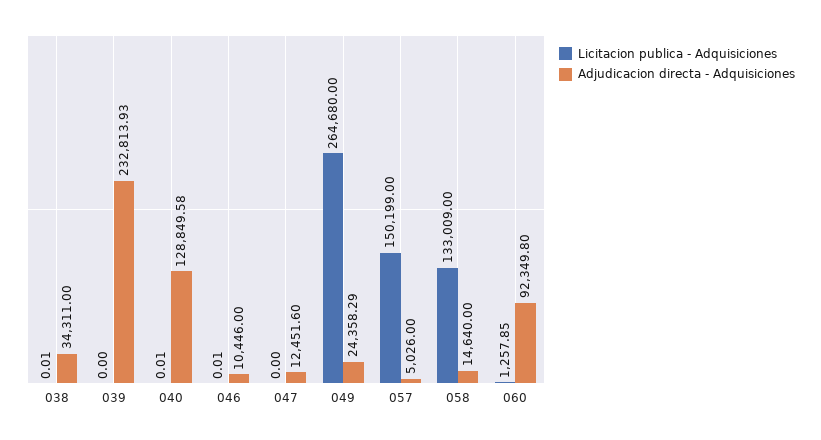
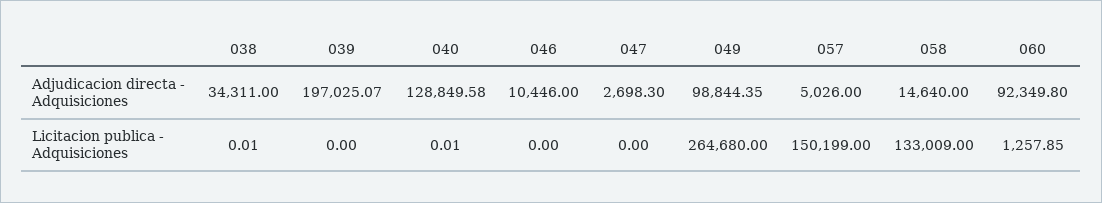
  {
    "Licitacion publica - Adquisiciones": {
      "038": 0.01,
      "039": 0,
      "040": 0.01,
-     "046": 0.01,
+     "046": 0,
      "047": 0,
      "049": 264680,
      "057": 150199,
      "058": 133009,
      "060": 1257.85
    },
    "Adjudicacion directa - Adquisiciones": {
      "038": 34311,
-     "039": 232813.93,
+     "039": 197025.07,
      "040": 128849.58,
      "046": 10446,
-     "047": 12451.6,
+     "047": 2698.3,
-     "049": 24358.29,
+     "049": 98844.35,
      "057": 5026,
      "058": 14640,
      "060": 92349.8
    }
  }

